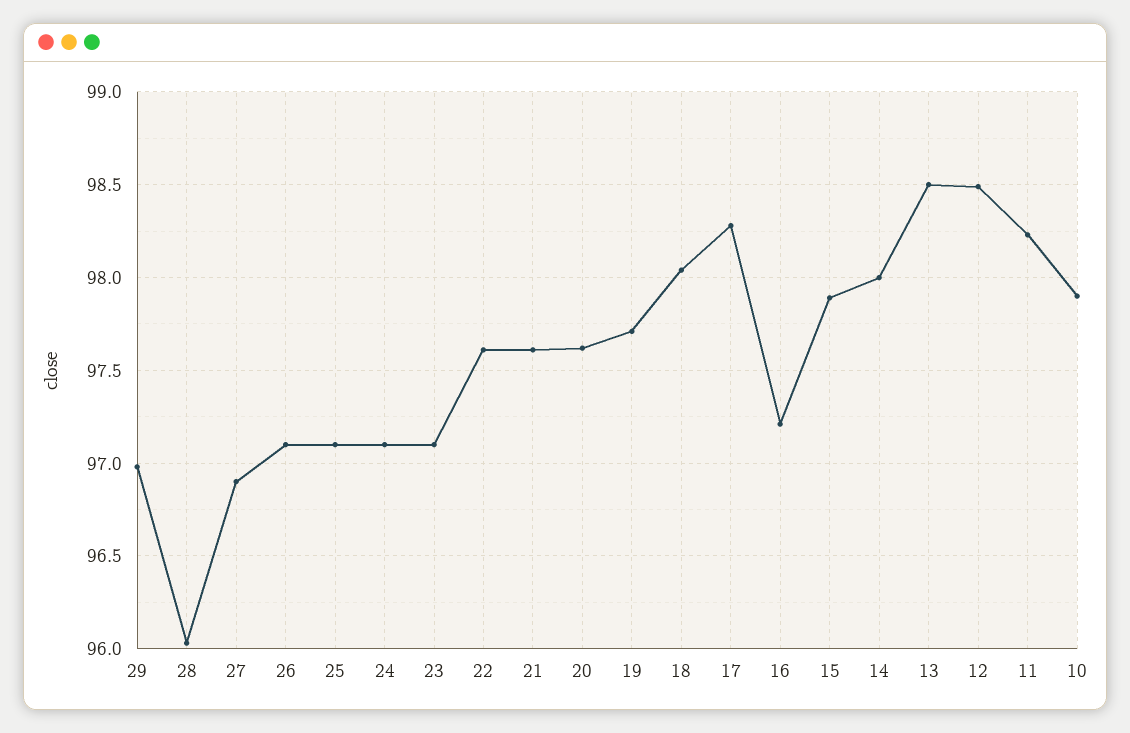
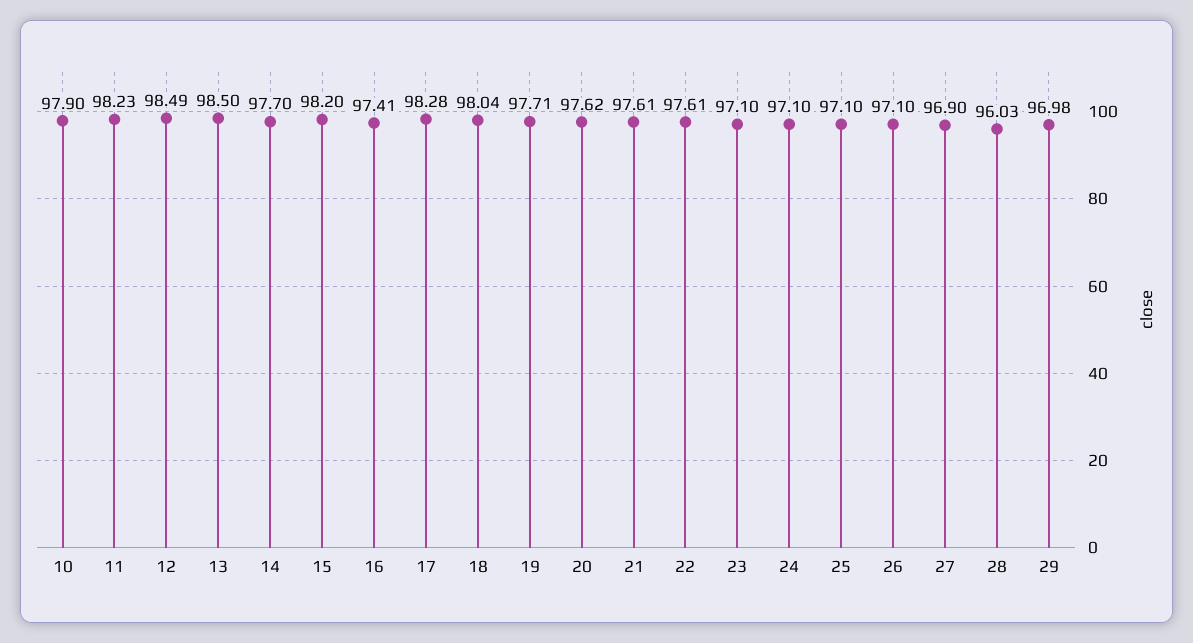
  {
    "29": 96.98,
    "28": 96.03,
    "27": 96.9,
    "26": 97.1,
    "25": 97.1,
    "24": 97.1,
    "23": 97.1,
    "22": 97.61,
    "21": 97.61,
    "20": 97.62,
    "19": 97.71,
    "18": 98.04,
    "17": 98.28,
-   "16": 97.2,
+   "16": 97.41,
-   "15": 97.9,
+   "15": 98.2,
-   "14": 98,
+   "14": 97.7,
    "13": 98.5,
    "12": 98.49,
    "11": 98.23,
    "10": 97.9
  }

